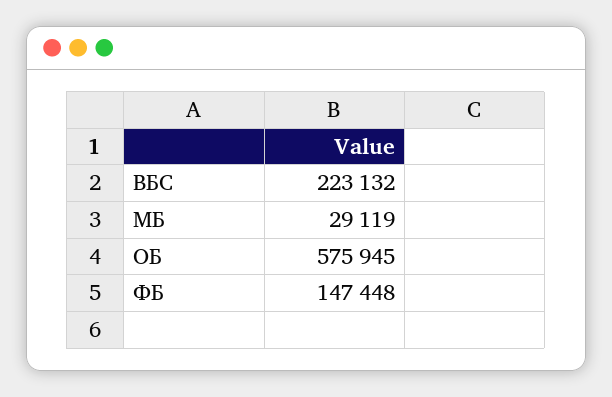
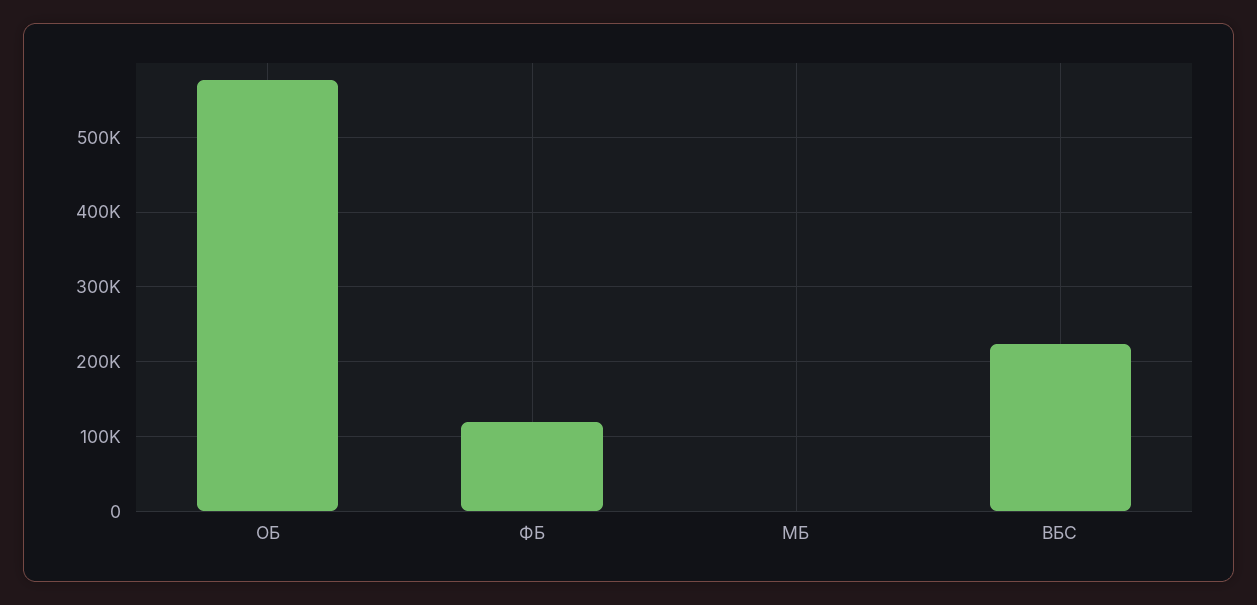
  {
    "ВБС": 223132,
-   "МБ": 29119,
+   "МБ": 0,
    "ОБ": 575945,
-   "ФБ": 147448
+   "ФБ": 120000
  }

